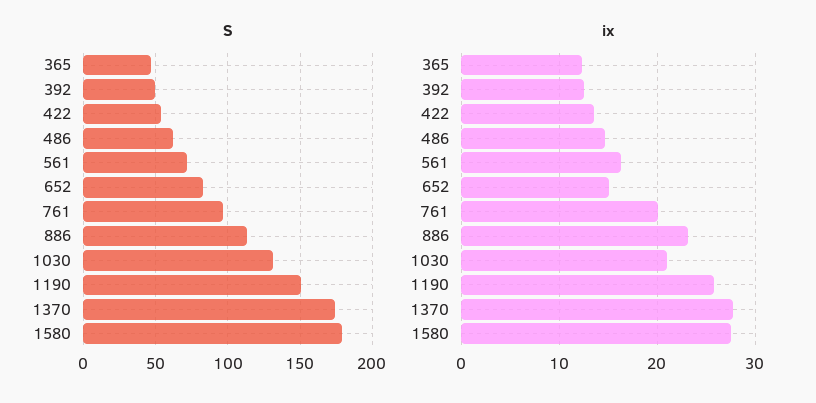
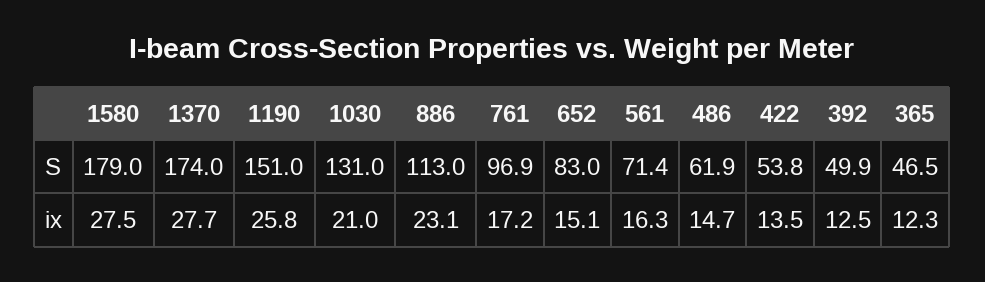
  {
    "S": {
      "365": 46.5,
      "392": 49.9,
      "422": 53.8,
      "486": 61.9,
      "561": 71.4,
      "652": 83,
      "761": 96.9,
      "886": 113,
      "1030": 131,
      "1190": 151,
      "1370": 174,
      "1580": 179
    },
    "ix": {
      "365": 12.3,
      "392": 12.5,
      "422": 13.5,
      "486": 14.7,
      "561": 16.3,
      "652": 15.1,
-     "761": 20,
+     "761": 17.2,
      "886": 23.1,
      "1030": 21,
      "1190": 25.8,
      "1370": 27.7,
      "1580": 27.5
    }
  }

